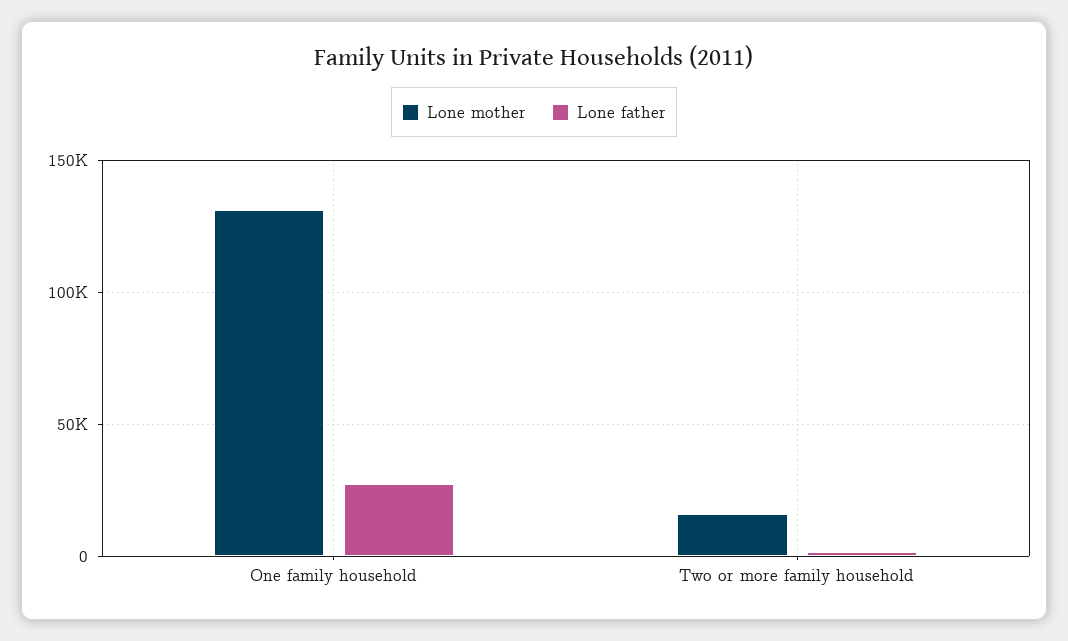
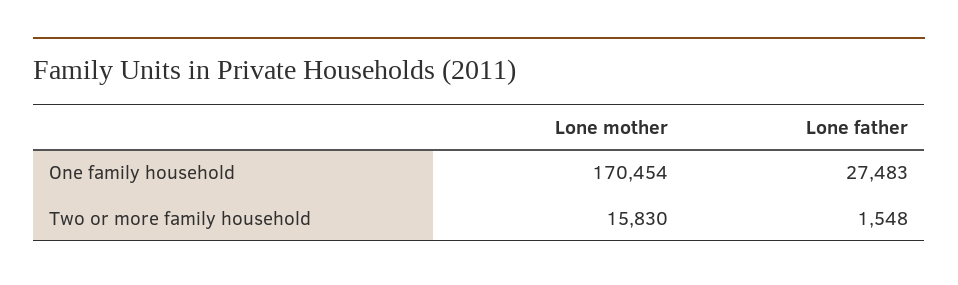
  {
    "Lone mother": {
-     "One family household": 130000,
+     "One family household": 170454,
      "Two or more family household": 15830
    },
    "Lone father": {
      "One family household": 27483,
      "Two or more family household": 1548
    }
  }

